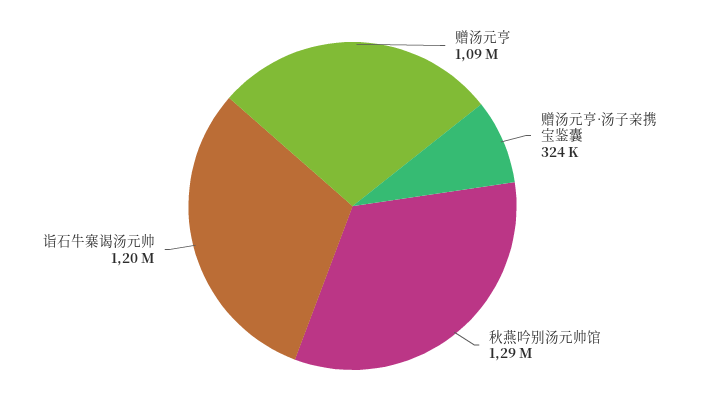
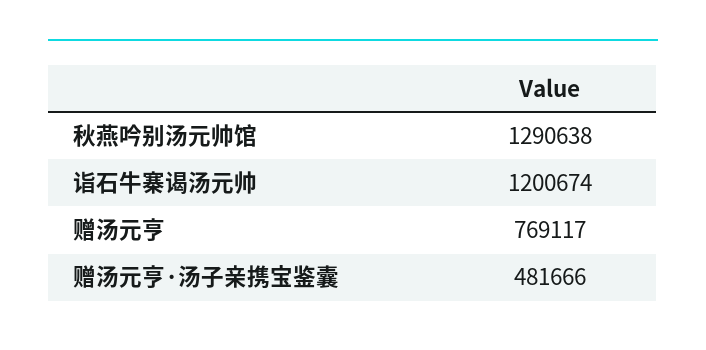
  {
-   "赠汤元亨": 1090000,
+   "赠汤元亨": 769117,
-   "赠汤元亨·汤子亲携宝鉴囊": 324000,
+   "赠汤元亨·汤子亲携宝鉴囊": 481666,
    "秋燕吟别汤元帅馆": 1290638,
    "诣石牛寨谒汤元帅": 1200674
  }

